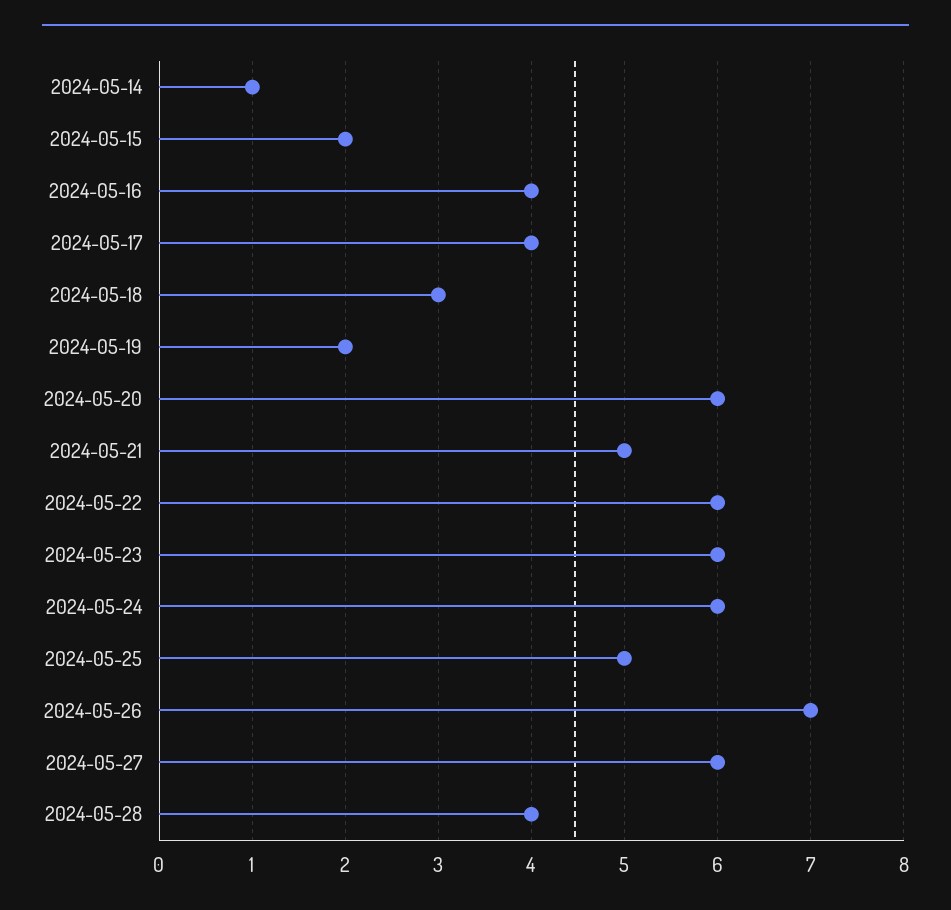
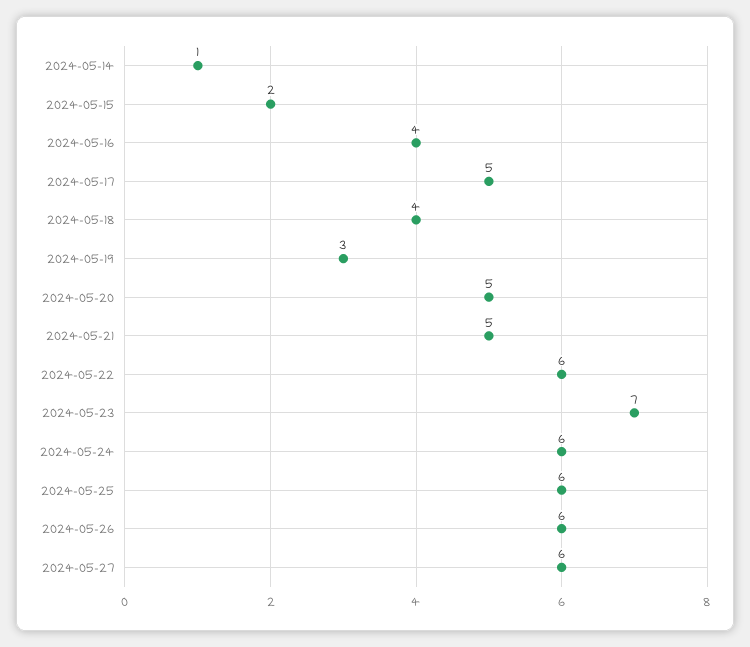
  {
    "2024-05-14": 1,
    "2024-05-15": 2,
    "2024-05-16": 4,
-   "2024-05-17": 4,
+   "2024-05-17": 5,
-   "2024-05-18": 3,
+   "2024-05-18": 4,
-   "2024-05-19": 2,
+   "2024-05-19": 3,
-   "2024-05-20": 6,
+   "2024-05-20": 5,
    "2024-05-21": 5,
    "2024-05-22": 6,
-   "2024-05-23": 6,
+   "2024-05-23": 7,
    "2024-05-24": 6,
-   "2024-05-25": 5,
+   "2024-05-25": 6,
-   "2024-05-26": 7,
+   "2024-05-26": 6,
-   "2024-05-27": 6,
+   "2024-05-27": 6
-   "2024-05-28": 4
  }

